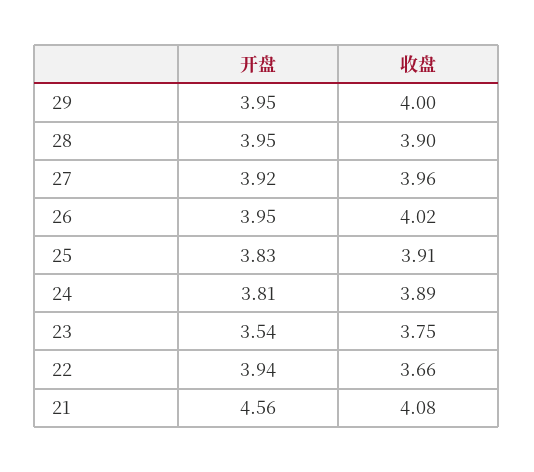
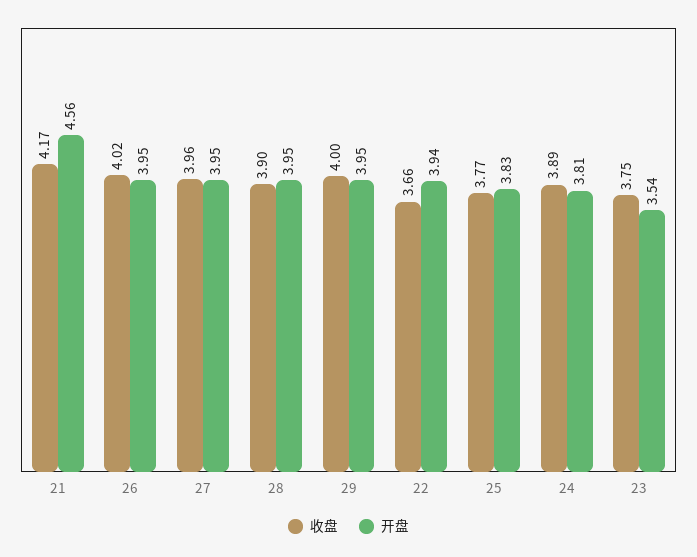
  {
    "开盘": {
      "29": 3.95,
      "28": 3.95,
-     "27": 3.92,
+     "27": 3.95,
      "26": 3.95,
      "25": 3.83,
      "24": 3.81,
      "23": 3.54,
      "22": 3.94,
      "21": 4.56
    },
    "收盘": {
      "29": 4,
      "28": 3.9,
      "27": 3.96,
      "26": 4.02,
-     "25": 3.91,
+     "25": 3.77,
      "24": 3.89,
      "23": 3.75,
      "22": 3.66,
-     "21": 4.08
+     "21": 4.17
    }
  }

